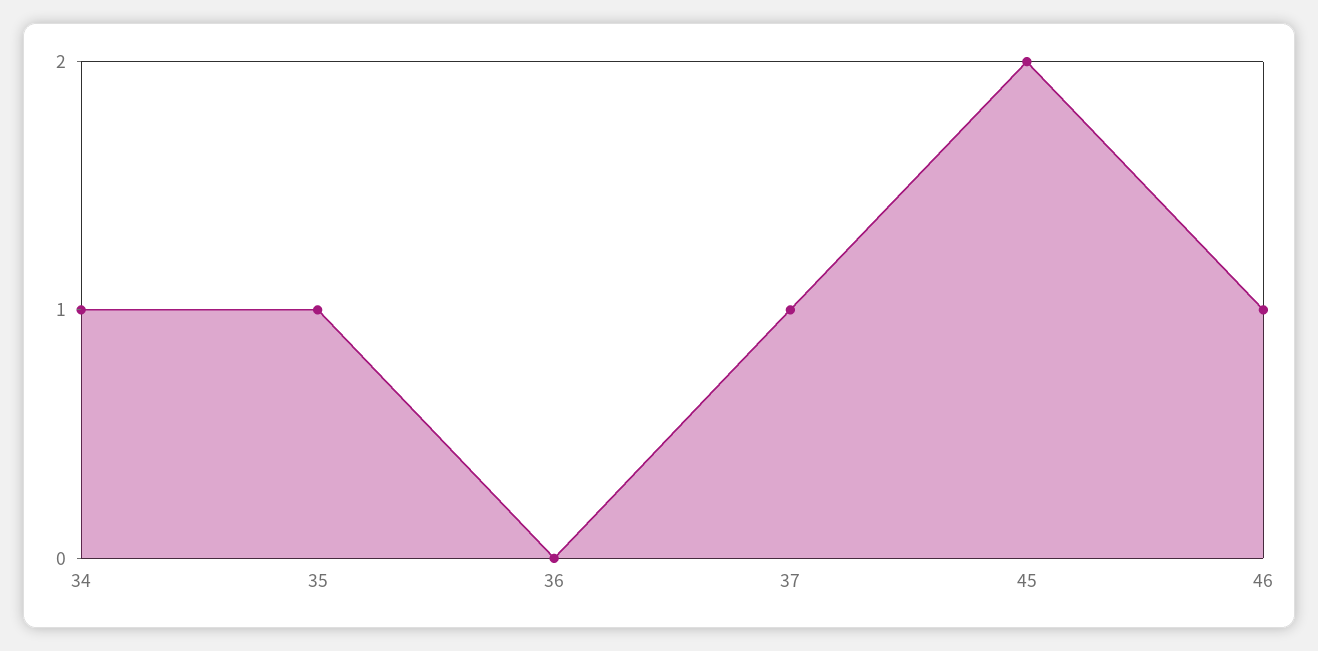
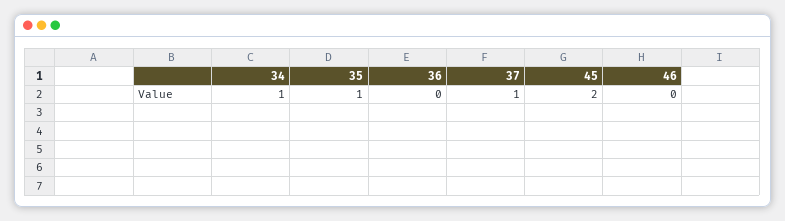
  {
    "34": 1,
    "35": 1,
    "36": 0,
    "37": 1,
    "45": 2,
-   "46": 1
+   "46": 0
  }

